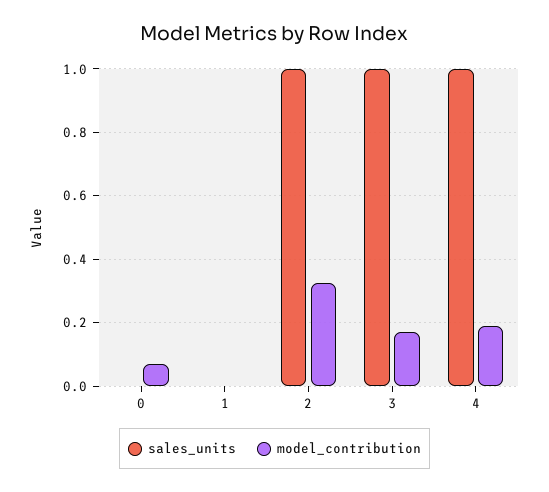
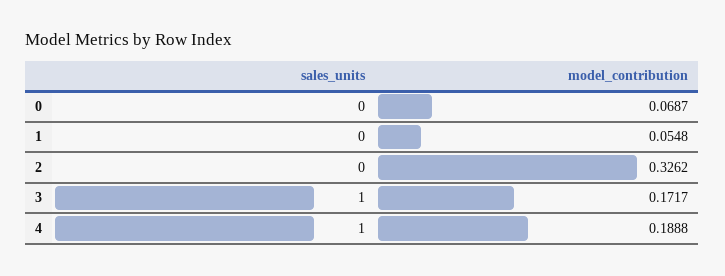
  {
    "sales_units": {
      "0": 0,
      "1": 0,
-     "2": 1,
+     "2": 0,
      "3": 1,
      "4": 1
    },
    "model_contribution": {
      "0": 0.0687,
-     "1": 0,
+     "1": 0.0548,
      "2": 0.3262,
      "3": 0.1717,
      "4": 0.1888
    }
  }

